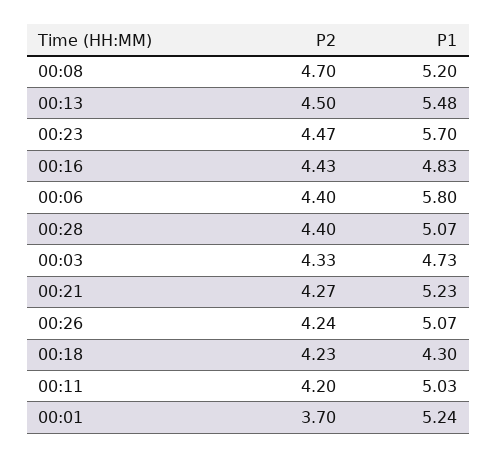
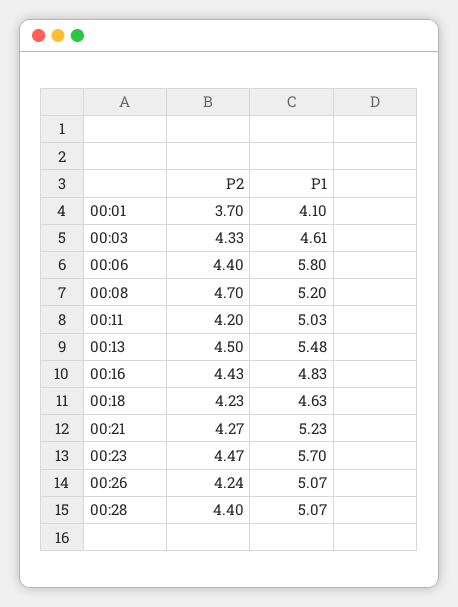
  {
    "P2": {
      "00:08": 4.7,
      "00:13": 4.5,
      "00:23": 4.47,
      "00:16": 4.43,
      "00:06": 4.4,
      "00:28": 4.4,
      "00:03": 4.33,
      "00:21": 4.27,
      "00:26": 4.24,
      "00:18": 4.23,
      "00:11": 4.2,
      "00:01": 3.7
    },
    "P1": {
      "00:08": 5.2,
      "00:13": 5.48,
      "00:23": 5.7,
      "00:16": 4.83,
      "00:06": 5.8,
      "00:28": 5.07,
-     "00:03": 4.73,
+     "00:03": 4.61,
      "00:21": 5.23,
      "00:26": 5.07,
-     "00:18": 4.3,
+     "00:18": 4.63,
      "00:11": 5.03,
-     "00:01": 5.24
+     "00:01": 4.1
    }
  }

